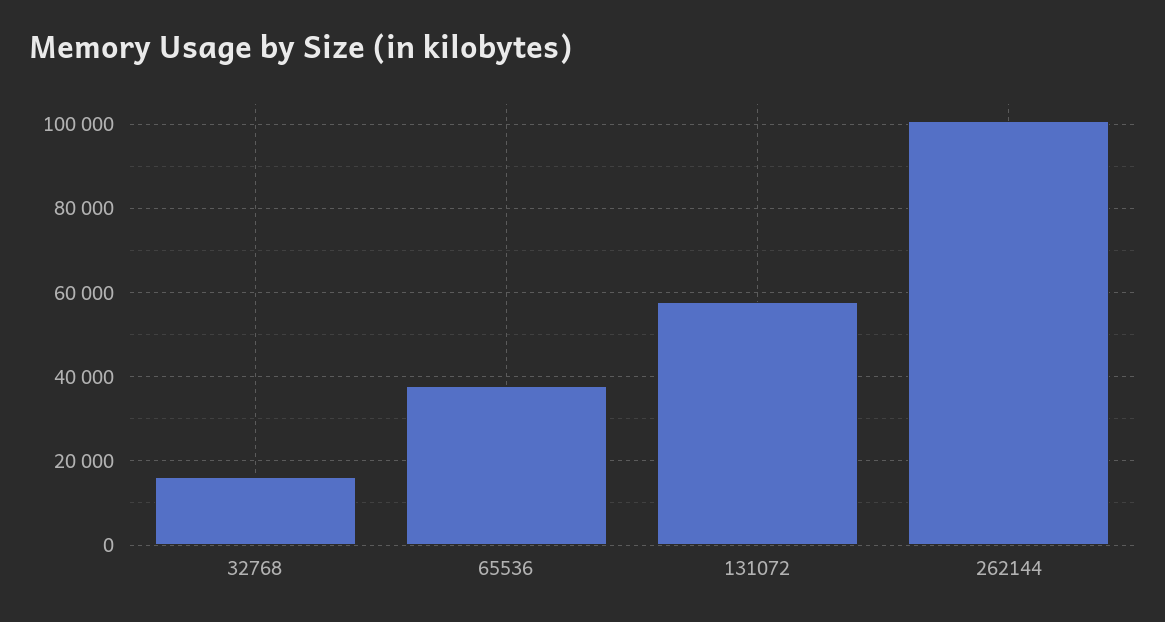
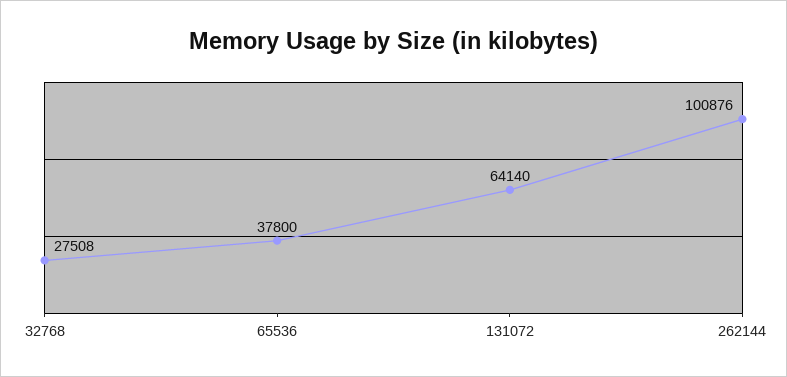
  {
-   "32768": 16000,
+   "32768": 27508,
    "65536": 37800,
-   "131072": 58000,
+   "131072": 64140,
    "262144": 100876
  }

